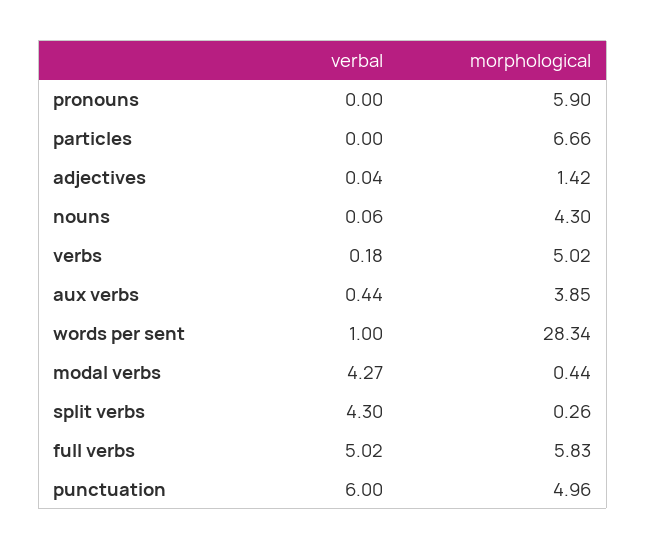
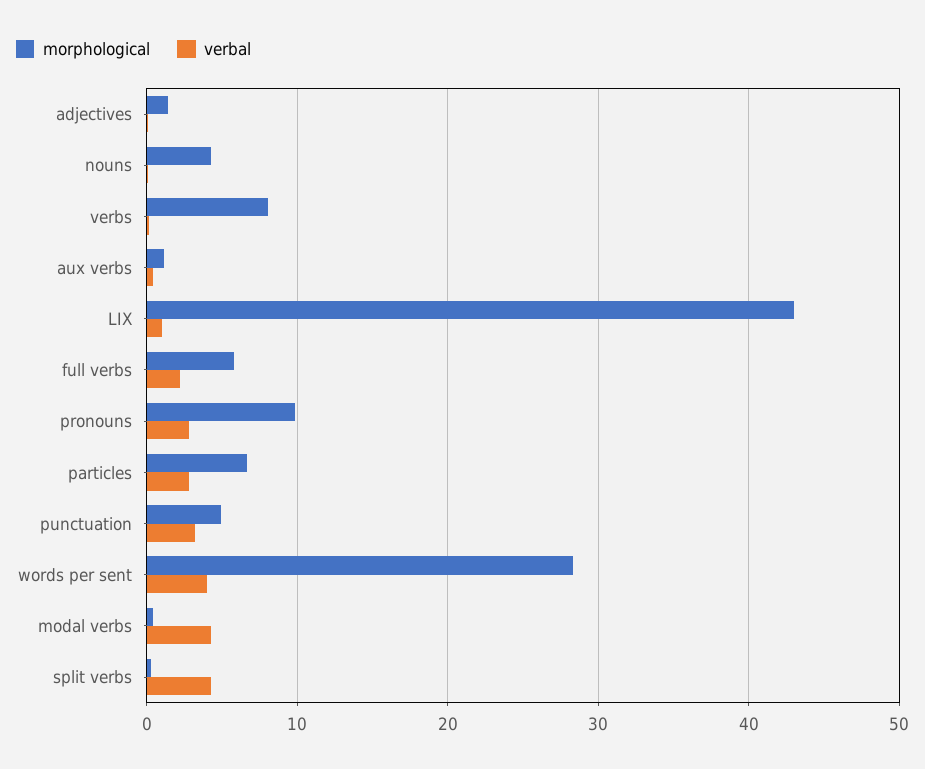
  {
    "verbal": {
-     "pronouns": 0,
+     "pronouns": 3,
-     "particles": 0,
+     "particles": 3,
      "adjectives": 0.04,
      "nouns": 0.06,
      "verbs": 0.18,
      "aux verbs": 0.44,
-     "words per sent": 1,
+     "words per sent": 4,
      "modal verbs": 4.27,
      "split verbs": 4.3,
-     "full verbs": 5.02,
+     "full verbs": 2,
-     "punctuation": 6
+     "punctuation": 3,
+     "LIX": 1
    },
    "morphological": {
-     "pronouns": 5.9,
+     "pronouns": 10,
      "particles": 6.66,
      "adjectives": 1.42,
      "nouns": 4.3,
-     "verbs": 5.02,
+     "verbs": 8,
-     "aux verbs": 3.85,
+     "aux verbs": 1,
      "words per sent": 28.34,
      "modal verbs": 0.44,
      "split verbs": 0.26,
      "full verbs": 5.83,
-     "punctuation": 4.96
+     "punctuation": 4.96,
+     "LIX": 43
    }
  }

